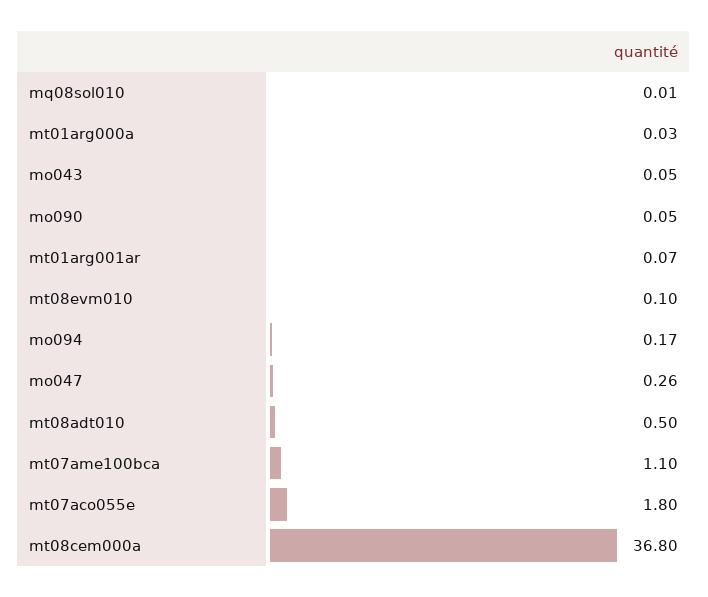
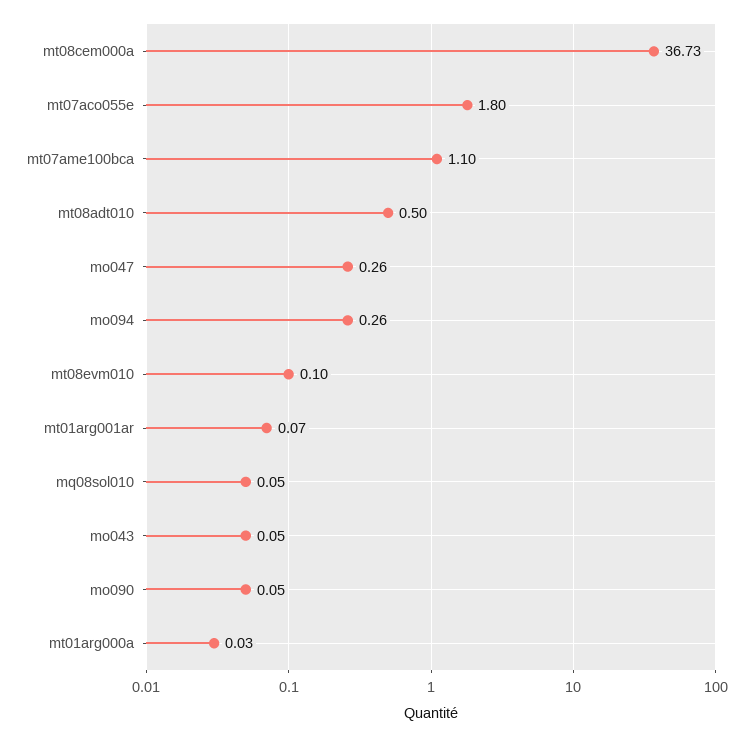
  {
-   "mq08sol010": 0.01,
+   "mq08sol010": 0.05,
    "mt01arg000a": 0.03,
    "mo043": 0.05,
    "mo090": 0.05,
    "mt01arg001ar": 0.07,
    "mt08evm010": 0.1,
-   "mo094": 0.17,
+   "mo094": 0.26,
    "mo047": 0.26,
    "mt08adt010": 0.5,
    "mt07ame100bca": 1.1,
    "mt07aco055e": 1.8,
-   "mt08cem000a": 36.8
+   "mt08cem000a": 36.73
  }

